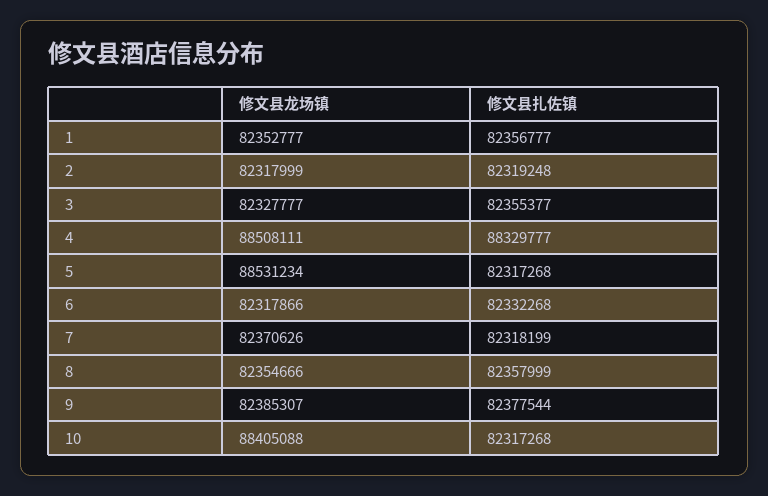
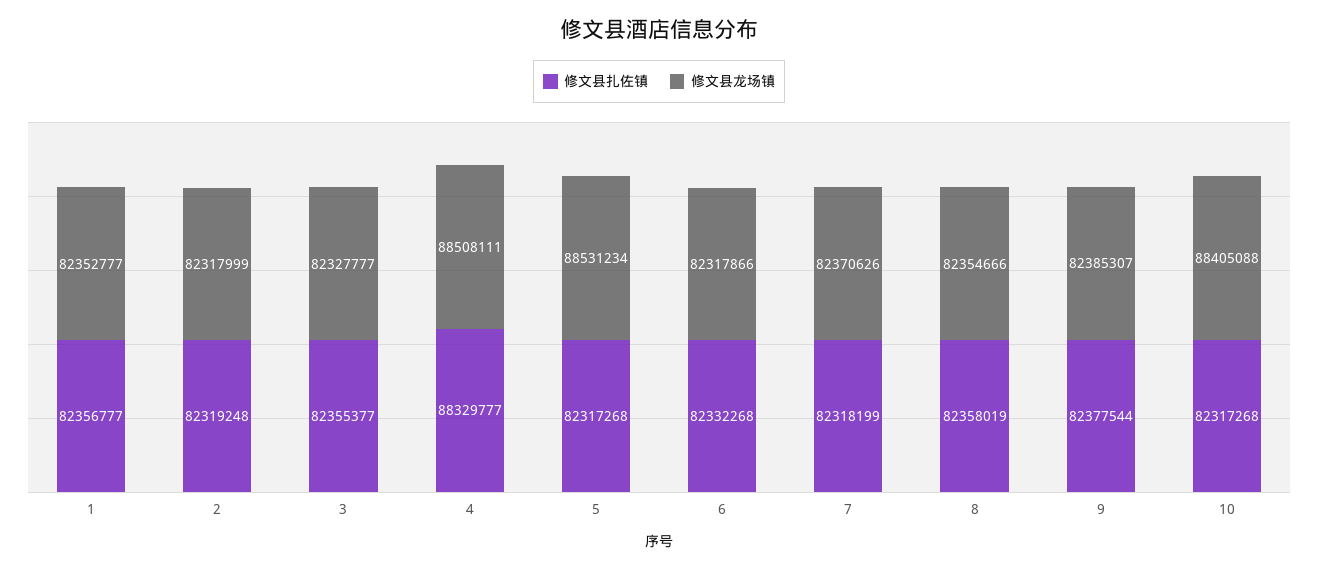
  {
    "修文县龙场镇": {
      "1": 82352777,
      "2": 82317999,
      "3": 82327777,
      "4": 88508111,
      "5": 88531234,
      "6": 82317866,
      "7": 82370626,
      "8": 82354666,
      "9": 82385307,
      "10": 88405088
    },
    "修文县扎佐镇": {
      "1": 82356777,
      "2": 82319248,
      "3": 82355377,
      "4": 88329777,
      "5": 82317268,
      "6": 82332268,
      "7": 82318199,
-     "8": 82357999,
+     "8": 82358019,
      "9": 82377544,
      "10": 82317268
    }
  }

